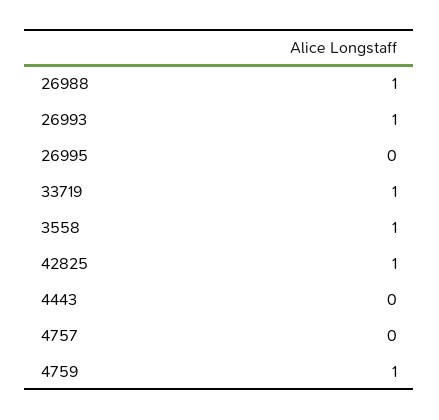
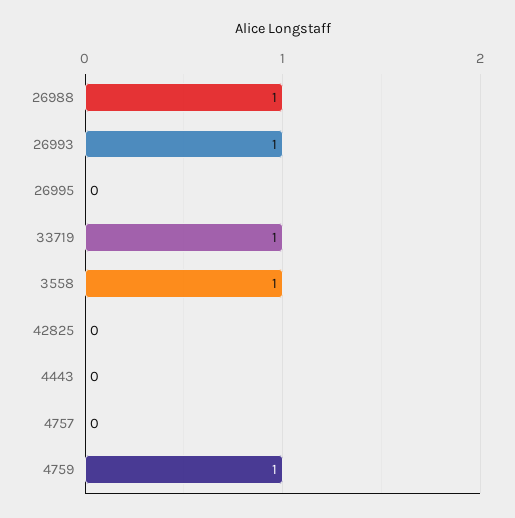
  {
    "26988": 1,
    "26993": 1,
    "26995": 0,
    "33719": 1,
    "3558": 1,
-   "42825": 1,
+   "42825": 0,
    "4443": 0,
    "4757": 0,
    "4759": 1
  }

